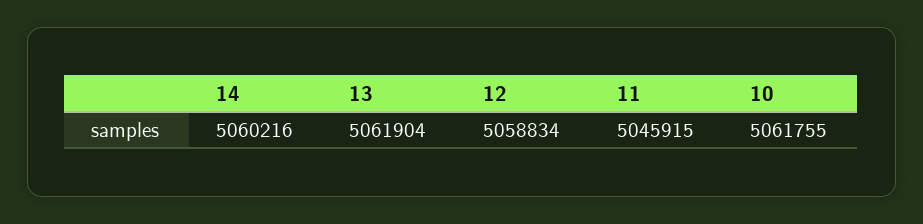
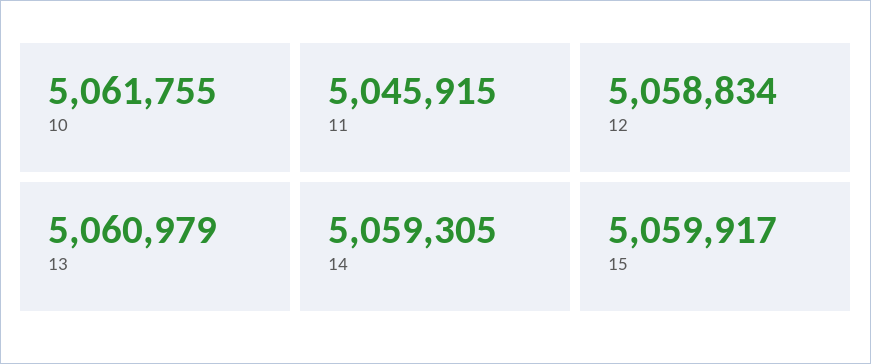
  {
-   "14": 5060216,
+   "14": 5059305,
-   "13": 5061904,
+   "13": 5060979,
    "12": 5058834,
    "11": 5045915,
-   "10": 5061755
+   "10": 5061755,
+   "15": 5059917
  }

